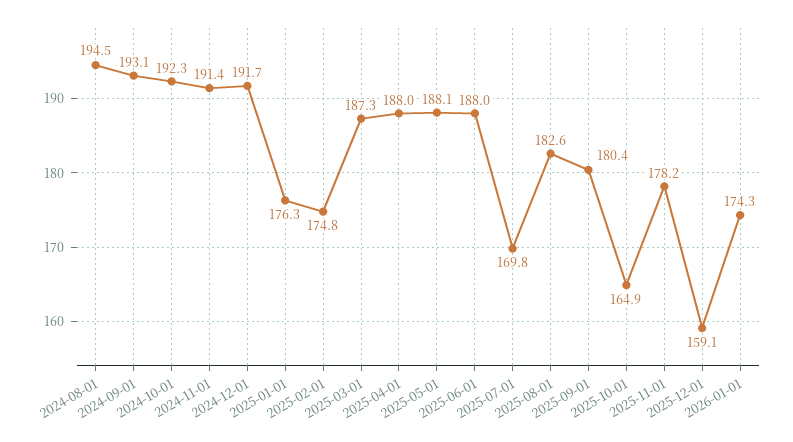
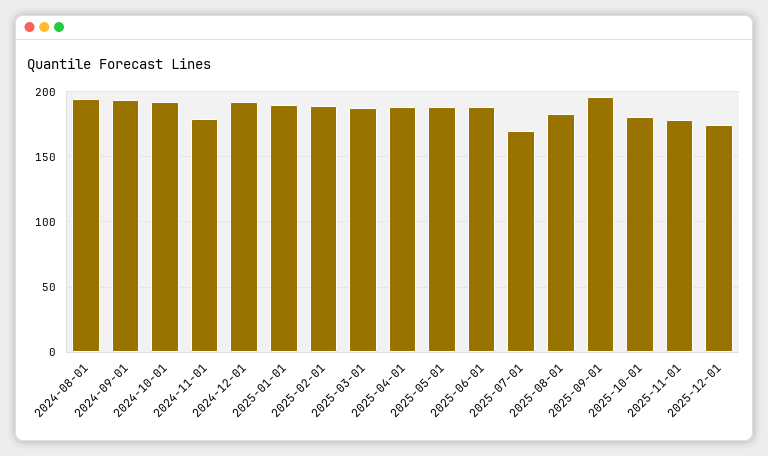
  {
    "2024-08-01": 194.5,
    "2024-09-01": 193.1,
    "2024-10-01": 192.3,
-   "2024-11-01": 191.4,
+   "2024-11-01": 180,
    "2024-12-01": 191.7,
-   "2025-01-01": 176.3,
+   "2025-01-01": 190,
-   "2025-02-01": 174.8,
+   "2025-02-01": 190,
    "2025-03-01": 187.3,
    "2025-04-01": 188,
    "2025-05-01": 188.1,
    "2025-06-01": 188,
    "2025-07-01": 169.8,
    "2025-08-01": 182.6,
-   "2025-09-01": 180.4,
+   "2025-09-01": 195,
-   "2025-10-01": 164.9,
+   "2025-10-01": 180,
    "2025-11-01": 178.2,
-   "2025-12-01": 159.1,
+   "2025-12-01": 175
-   "2026-01-01": 174.3
  }

